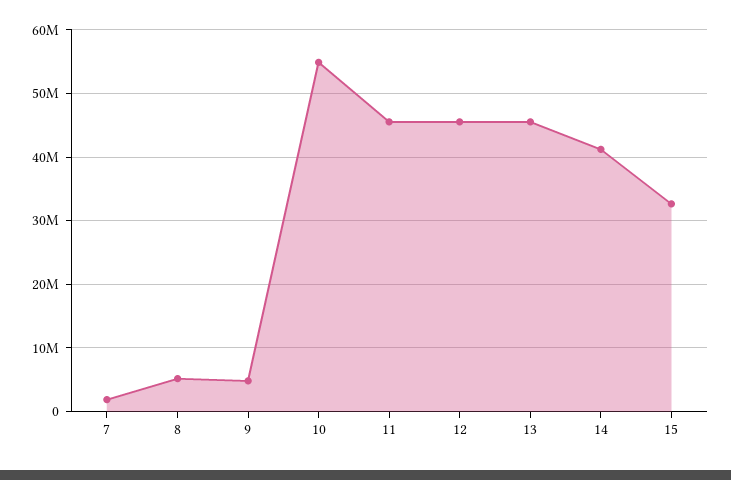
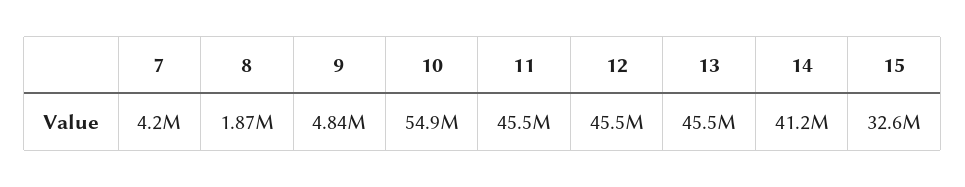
  {
-   "7": 2000000,
+   "7": 4200000,
-   "8": 5000000,
+   "8": 1870000,
    "9": 4840000,
    "10": 54900000,
    "11": 45500000,
    "12": 45500000,
    "13": 45500000,
    "14": 41200000,
    "15": 32600000
  }

